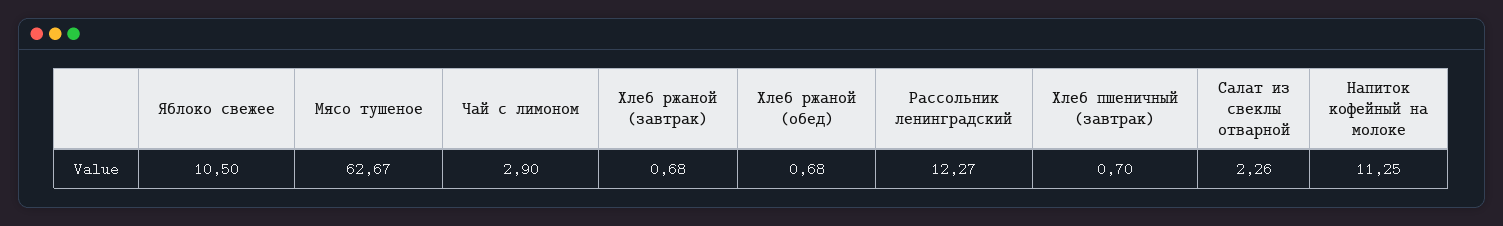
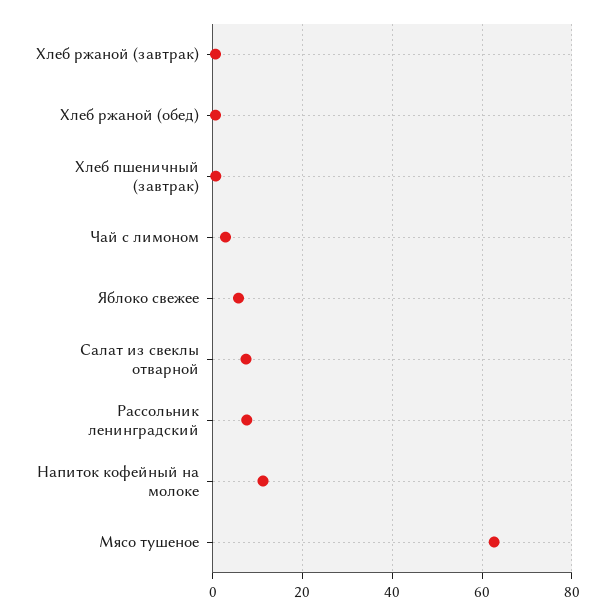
  {
-   "Яблоко свежее": 10.5,
+   "Яблоко свежее": 6,
    "Мясо тушеное": 62.67,
    "Чай с лимоном": 2.9,
    "Хлеб ржаной (завтрак)": 0.68,
    "Хлеб ржаной (обед)": 0.68,
-   "Рассольник ленинградский": 12.27,
+   "Рассольник ленинградский": 8,
    "Хлеб пшеничный (завтрак)": 0.7,
-   "Салат из свеклы отварной": 2.26,
+   "Салат из свеклы отварной": 8,
    "Напиток кофейный на молоке": 11.25
  }

